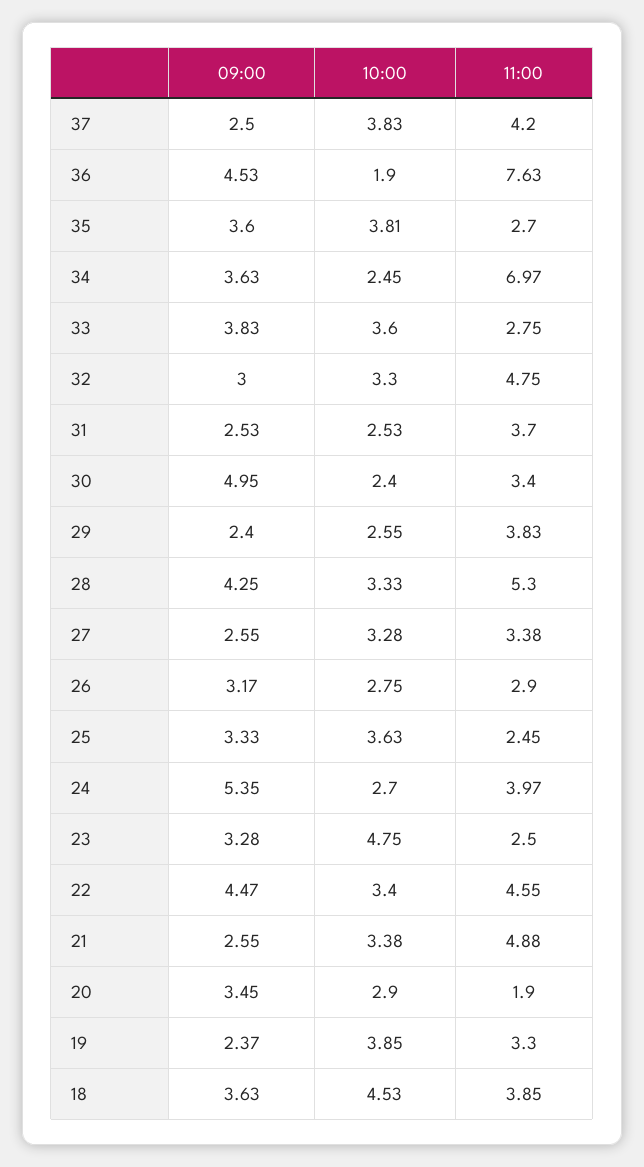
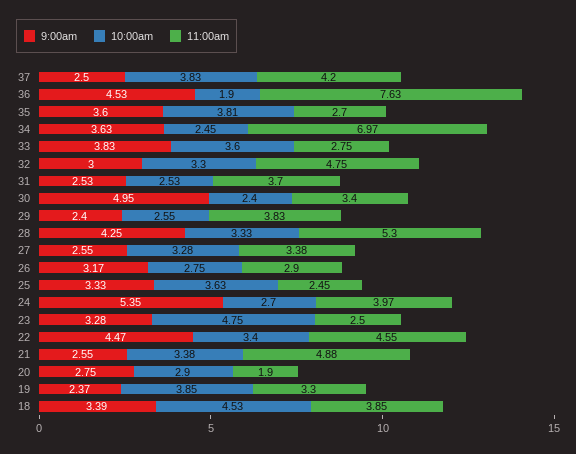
  {
    "09:00": {
      "37": 2.5,
      "36": 4.53,
      "35": 3.6,
      "34": 3.63,
      "33": 3.83,
      "32": 3,
      "31": 2.53,
      "30": 4.95,
      "29": 2.4,
      "28": 4.25,
      "27": 2.55,
      "26": 3.17,
      "25": 3.33,
      "24": 5.35,
      "23": 3.28,
      "22": 4.47,
      "21": 2.55,
-     "20": 3.45,
+     "20": 2.75,
      "19": 2.37,
-     "18": 3.63
+     "18": 3.39
    },
    "10:00": {
      "37": 3.83,
      "36": 1.9,
      "35": 3.81,
      "34": 2.45,
      "33": 3.6,
      "32": 3.3,
      "31": 2.53,
      "30": 2.4,
      "29": 2.55,
      "28": 3.33,
      "27": 3.28,
      "26": 2.75,
      "25": 3.63,
      "24": 2.7,
      "23": 4.75,
      "22": 3.4,
      "21": 3.38,
      "20": 2.9,
      "19": 3.85,
      "18": 4.53
    },
    "11:00": {
      "37": 4.2,
      "36": 7.63,
      "35": 2.7,
      "34": 6.97,
      "33": 2.75,
      "32": 4.75,
      "31": 3.7,
      "30": 3.4,
      "29": 3.83,
      "28": 5.3,
      "27": 3.38,
      "26": 2.9,
      "25": 2.45,
      "24": 3.97,
      "23": 2.5,
      "22": 4.55,
      "21": 4.88,
      "20": 1.9,
      "19": 3.3,
      "18": 3.85
    }
  }

